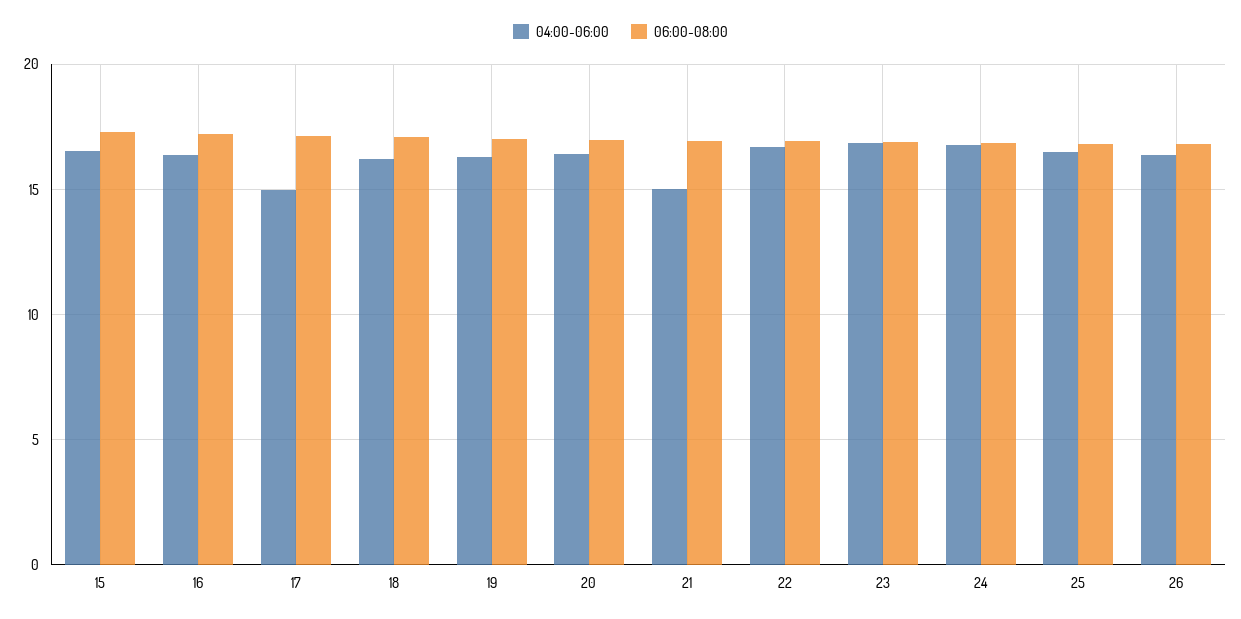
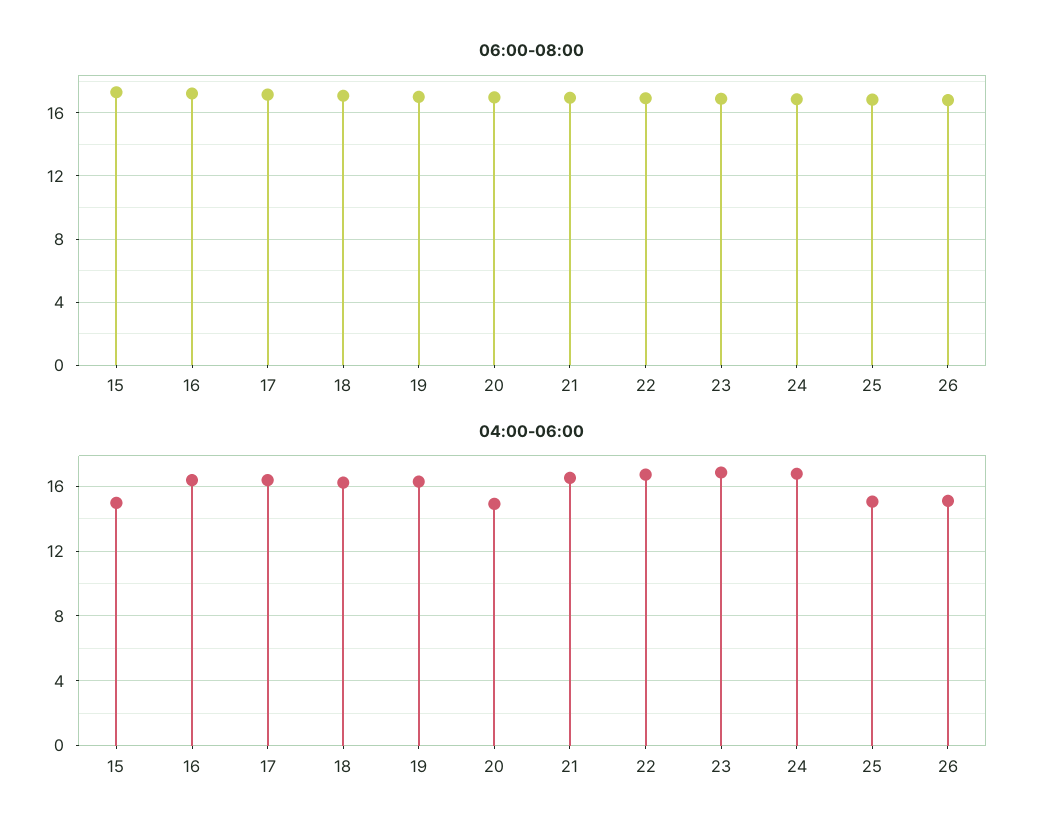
  {
    "04:00-06:00": {
-     "15": 16.5,
+     "15": 15,
      "16": 16.5,
-     "17": 15,
+     "17": 16.5,
      "18": 16,
      "19": 16.5,
-     "20": 16.5,
+     "20": 15,
-     "21": 15,
+     "21": 16.5,
      "22": 16.5,
      "23": 17,
      "24": 17,
-     "25": 16.5,
+     "25": 15,
-     "26": 16.5
+     "26": 15
    },
    "06:00-08:00": {
      "15": 17.5,
      "16": 17,
      "17": 17,
      "18": 17,
      "19": 17,
      "20": 17,
      "21": 17,
      "22": 17,
      "23": 17,
      "24": 17,
      "25": 17,
      "26": 17
    }
  }

